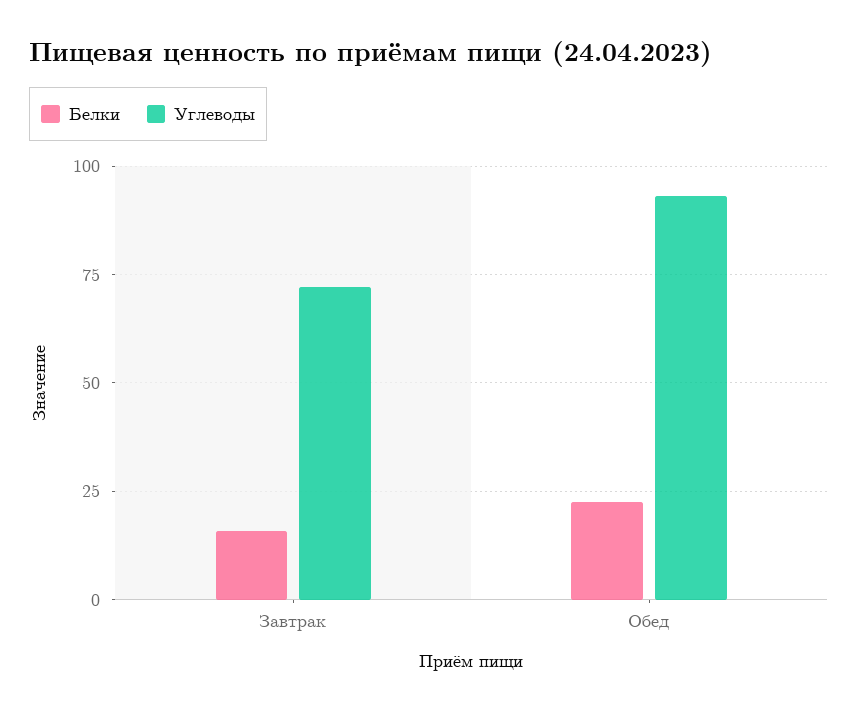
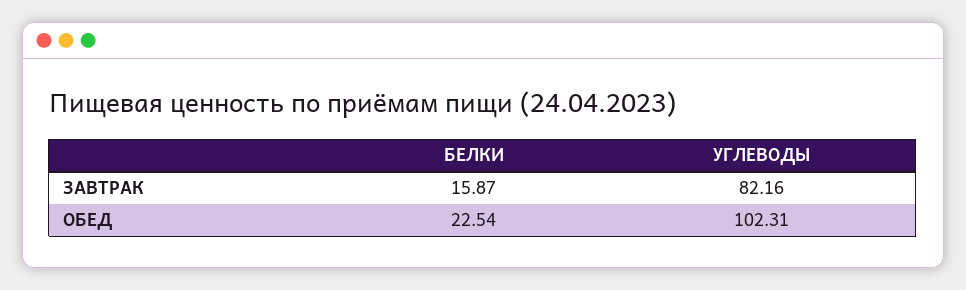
  {
    "Белки": {
      "Завтрак": 15.87,
      "Обед": 22.54
    },
    "Углеводы": {
-     "Завтрак": 72.5,
+     "Завтрак": 82.16,
-     "Обед": 92.5
+     "Обед": 102.31
    }
  }

